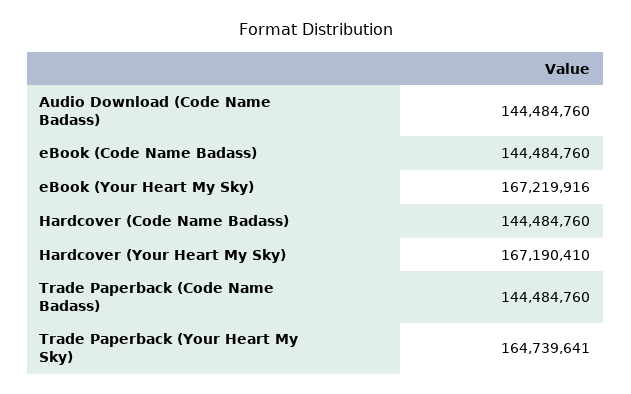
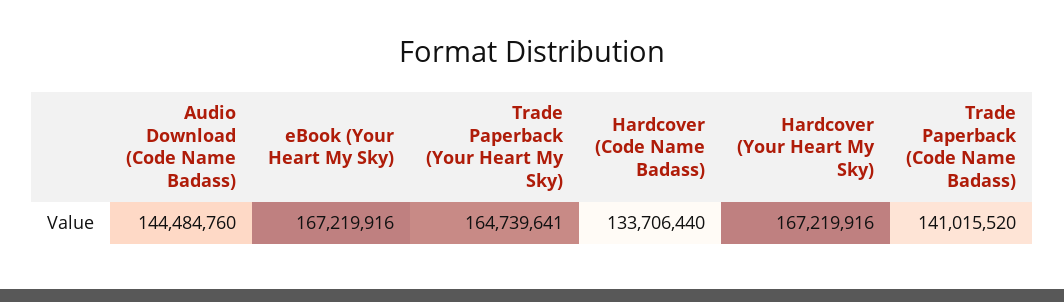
  {
    "Audio Download (Code Name Badass)": 144484760,
-   "eBook (Code Name Badass)": 144484760,
    "eBook (Your Heart My Sky)": 167219916,
-   "Hardcover (Code Name Badass)": 144484760,
+   "Hardcover (Code Name Badass)": 133706440,
-   "Hardcover (Your Heart My Sky)": 167190410,
+   "Hardcover (Your Heart My Sky)": 167219916,
-   "Trade Paperback (Code Name Badass)": 144484760,
+   "Trade Paperback (Code Name Badass)": 141015520,
    "Trade Paperback (Your Heart My Sky)": 164739641
  }

